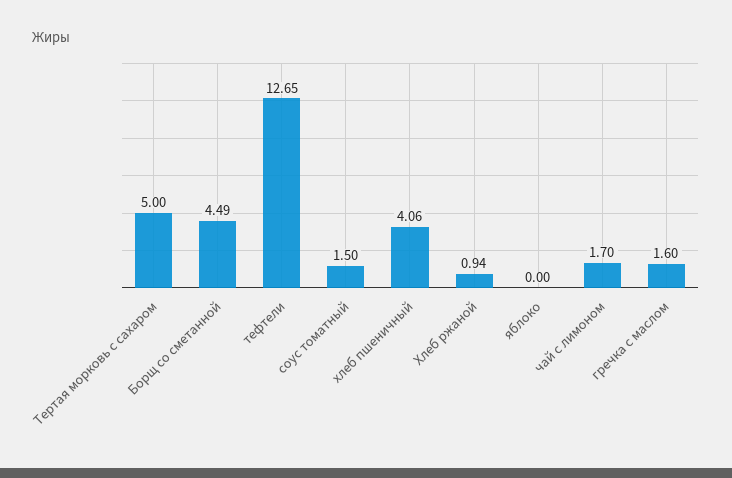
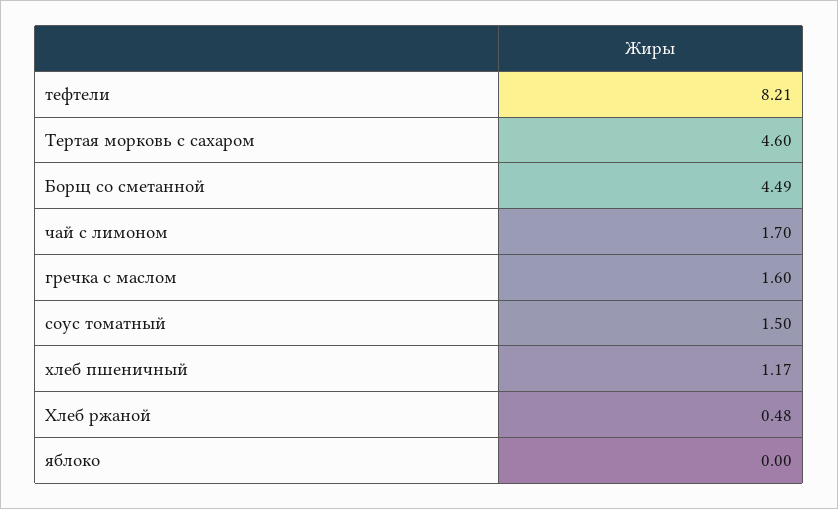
  {
-   "Тертая морковь с сахаром": 5,
+   "Тертая морковь с сахаром": 4.6,
    "Борщ со сметанной": 4.49,
-   "тефтели": 12.65,
+   "тефтели": 8.21,
    "соус томатный": 1.5,
-   "хлеб пшеничный": 4.06,
+   "хлеб пшеничный": 1.17,
-   "Хлеб ржаной": 0.94,
+   "Хлеб ржаной": 0.48,
    "яблоко": 0,
    "чай с лимоном": 1.7,
    "гречка с маслом": 1.6
  }

